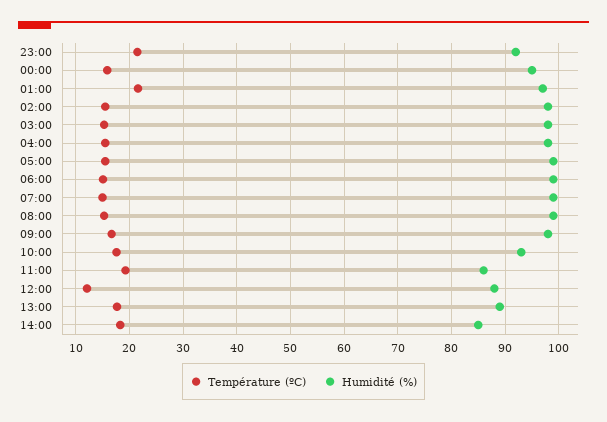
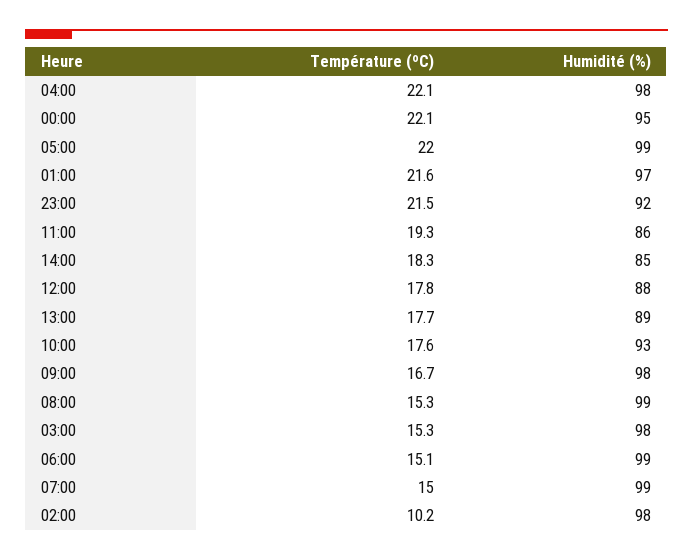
  {
    "Température (ºC)": {
      "23:00": 21.5,
-     "00:00": 16,
+     "00:00": 22.1,
      "01:00": 21.6,
-     "02:00": 16,
+     "02:00": 10.2,
      "03:00": 15.3,
-     "04:00": 16,
+     "04:00": 22.1,
-     "05:00": 16,
+     "05:00": 22,
      "06:00": 15.1,
      "07:00": 15,
      "08:00": 15.3,
      "09:00": 16.7,
      "10:00": 17.6,
      "11:00": 19.3,
-     "12:00": 12,
+     "12:00": 17.8,
      "13:00": 17.7,
      "14:00": 18.3
    },
    "Humidité (%)": {
      "23:00": 92,
      "00:00": 95,
      "01:00": 97,
      "02:00": 98,
      "03:00": 98,
      "04:00": 98,
      "05:00": 99,
      "06:00": 99,
      "07:00": 99,
      "08:00": 99,
      "09:00": 98,
      "10:00": 93,
      "11:00": 86,
      "12:00": 88,
      "13:00": 89,
      "14:00": 85
    }
  }

